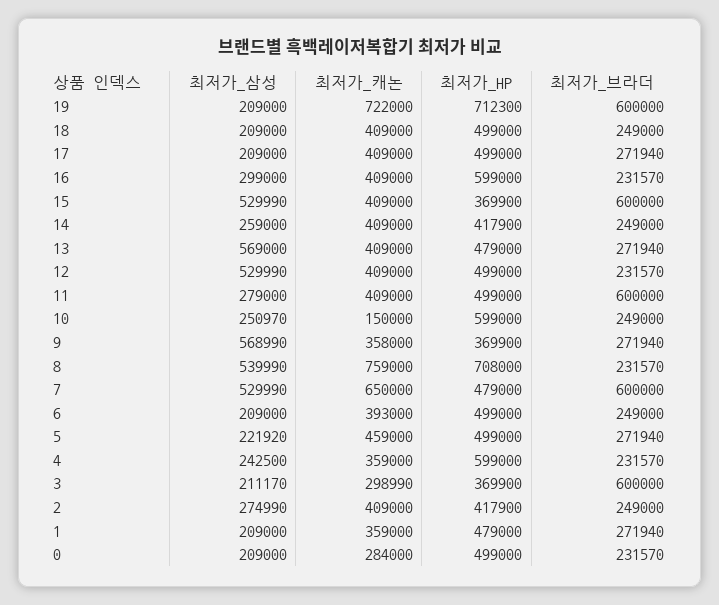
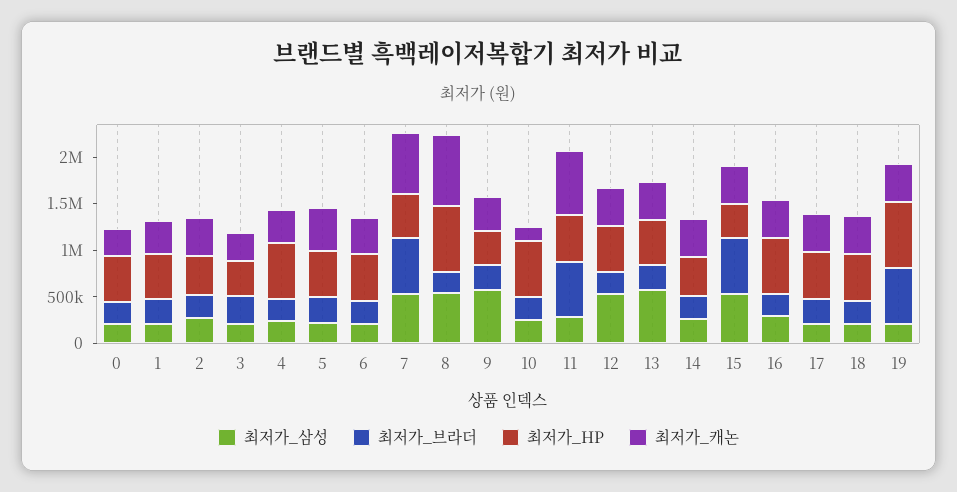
  {
    "최저가_삼성": {
      "19": 209000,
      "18": 209000,
      "17": 209000,
      "16": 299000,
      "15": 529990,
      "14": 259000,
      "13": 569000,
      "12": 529990,
      "11": 279000,
      "10": 250970,
      "9": 568990,
      "8": 539990,
      "7": 529990,
      "6": 209000,
      "5": 221920,
      "4": 242500,
      "3": 211170,
      "2": 274990,
      "1": 209000,
      "0": 209000
    },
    "최저가_캐논": {
-     "19": 722000,
+     "19": 400000,
      "18": 409000,
      "17": 409000,
      "16": 409000,
      "15": 409000,
      "14": 409000,
      "13": 409000,
      "12": 409000,
-     "11": 409000,
+     "11": 700000,
      "10": 150000,
      "9": 358000,
      "8": 759000,
      "7": 650000,
      "6": 393000,
      "5": 459000,
      "4": 359000,
      "3": 298990,
      "2": 409000,
      "1": 359000,
      "0": 284000
    },
    "최저가_HP": {
      "19": 712300,
      "18": 499000,
      "17": 499000,
      "16": 599000,
      "15": 369900,
      "14": 417900,
      "13": 479000,
      "12": 499000,
      "11": 499000,
      "10": 599000,
      "9": 369900,
      "8": 708000,
      "7": 479000,
      "6": 499000,
      "5": 499000,
      "4": 599000,
      "3": 369900,
      "2": 417900,
      "1": 479000,
      "0": 499000
    },
    "최저가_브라더": {
      "19": 600000,
      "18": 249000,
      "17": 271940,
      "16": 231570,
      "15": 600000,
      "14": 249000,
      "13": 271940,
      "12": 231570,
      "11": 600000,
      "10": 249000,
      "9": 271940,
      "8": 231570,
      "7": 600000,
      "6": 249000,
      "5": 271940,
      "4": 231570,
-     "3": 600000,
+     "3": 300000,
      "2": 249000,
      "1": 271940,
      "0": 231570
    }
  }

